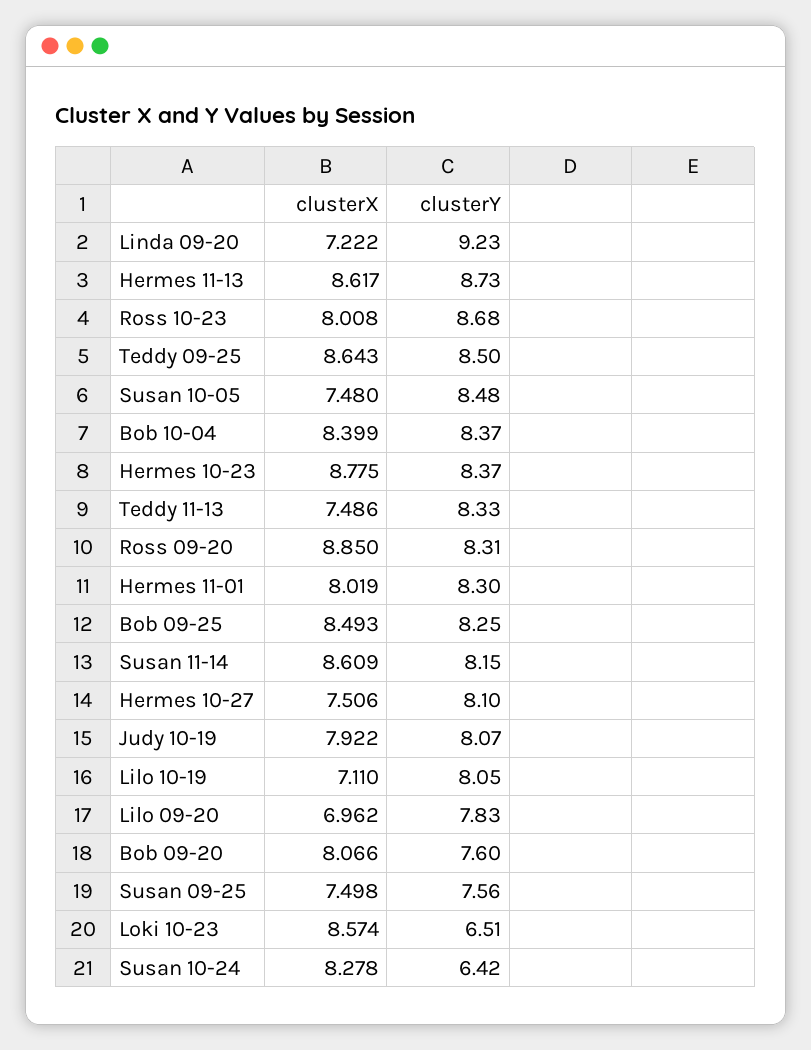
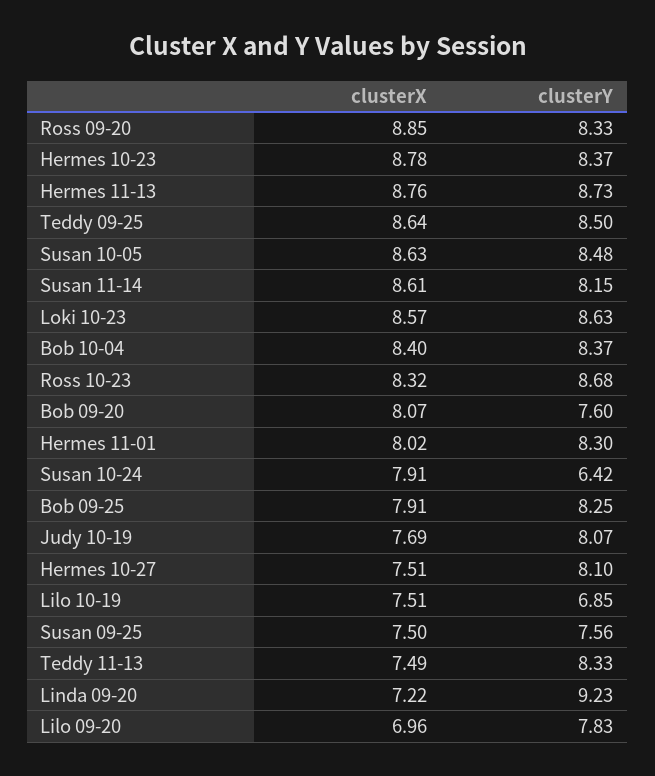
  {
    "clusterX": {
      "Linda 09-20": 7.222,
-     "Hermes 11-13": 8.617,
+     "Hermes 11-13": 8.76,
-     "Ross 10-23": 8.008,
+     "Ross 10-23": 8.32,
      "Teddy 09-25": 8.643,
-     "Susan 10-05": 7.48,
+     "Susan 10-05": 8.63,
      "Bob 10-04": 8.399,
      "Hermes 10-23": 8.775,
      "Teddy 11-13": 7.486,
      "Ross 09-20": 8.85,
      "Hermes 11-01": 8.019,
-     "Bob 09-25": 8.493,
+     "Bob 09-25": 7.91,
      "Susan 11-14": 8.609,
      "Hermes 10-27": 7.506,
-     "Judy 10-19": 7.922,
+     "Judy 10-19": 7.69,
-     "Lilo 10-19": 7.11,
+     "Lilo 10-19": 7.51,
      "Lilo 09-20": 6.962,
      "Bob 09-20": 8.066,
      "Susan 09-25": 7.498,
      "Loki 10-23": 8.574,
-     "Susan 10-24": 8.278
+     "Susan 10-24": 7.91
    },
    "clusterY": {
      "Linda 09-20": 9.23,
      "Hermes 11-13": 8.73,
      "Ross 10-23": 8.68,
      "Teddy 09-25": 8.5,
      "Susan 10-05": 8.48,
      "Bob 10-04": 8.37,
      "Hermes 10-23": 8.37,
      "Teddy 11-13": 8.33,
-     "Ross 09-20": 8.31,
+     "Ross 09-20": 8.33,
      "Hermes 11-01": 8.3,
      "Bob 09-25": 8.25,
      "Susan 11-14": 8.15,
      "Hermes 10-27": 8.1,
      "Judy 10-19": 8.07,
-     "Lilo 10-19": 8.05,
+     "Lilo 10-19": 6.85,
      "Lilo 09-20": 7.83,
      "Bob 09-20": 7.6,
      "Susan 09-25": 7.56,
-     "Loki 10-23": 6.51,
+     "Loki 10-23": 8.63,
      "Susan 10-24": 6.42
    }
  }

